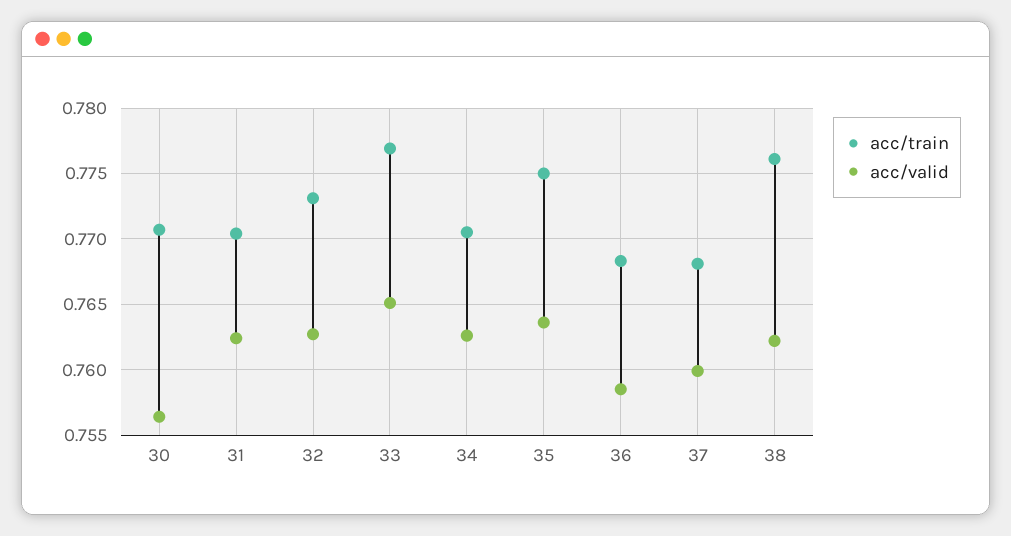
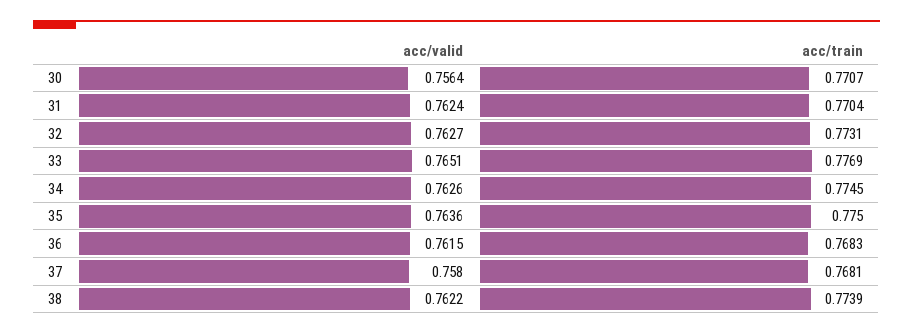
  {
    "acc/train": {
      "30": 0.7707,
      "31": 0.7704,
      "32": 0.7731,
      "33": 0.7769,
-     "34": 0.7705,
+     "34": 0.7745,
      "35": 0.775,
      "36": 0.7683,
      "37": 0.7681,
-     "38": 0.776
+     "38": 0.7739
    },
    "acc/valid": {
      "30": 0.7564,
      "31": 0.7624,
      "32": 0.7627,
      "33": 0.7651,
      "34": 0.7626,
      "35": 0.7636,
-     "36": 0.7585,
+     "36": 0.7615,
-     "37": 0.76,
+     "37": 0.758,
      "38": 0.7622
    }
  }

